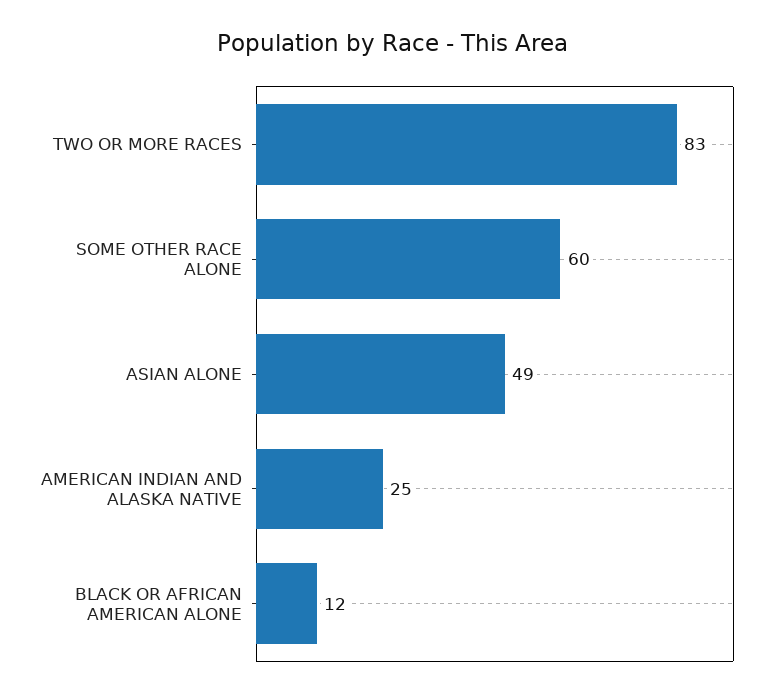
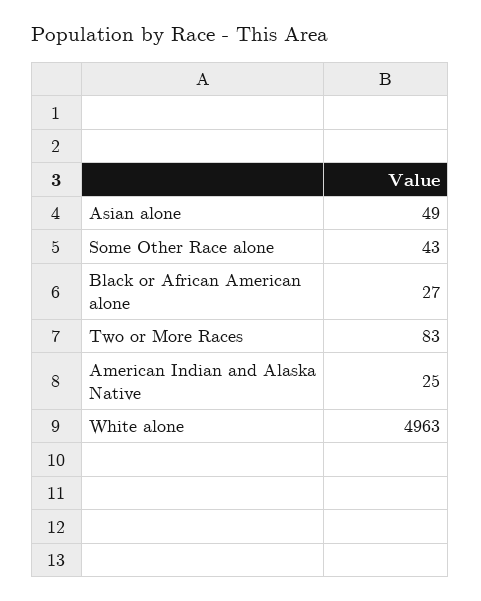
  {
    "TWO OR MORE RACES": 83,
-   "SOME OTHER RACE ALONE": 60,
+   "SOME OTHER RACE ALONE": 43,
    "ASIAN ALONE": 49,
    "AMERICAN INDIAN AND ALASKA NATIVE": 25,
-   "BLACK OR AFRICAN AMERICAN ALONE": 12
+   "BLACK OR AFRICAN AMERICAN ALONE": 27,
+   "White alone": 4963
  }

